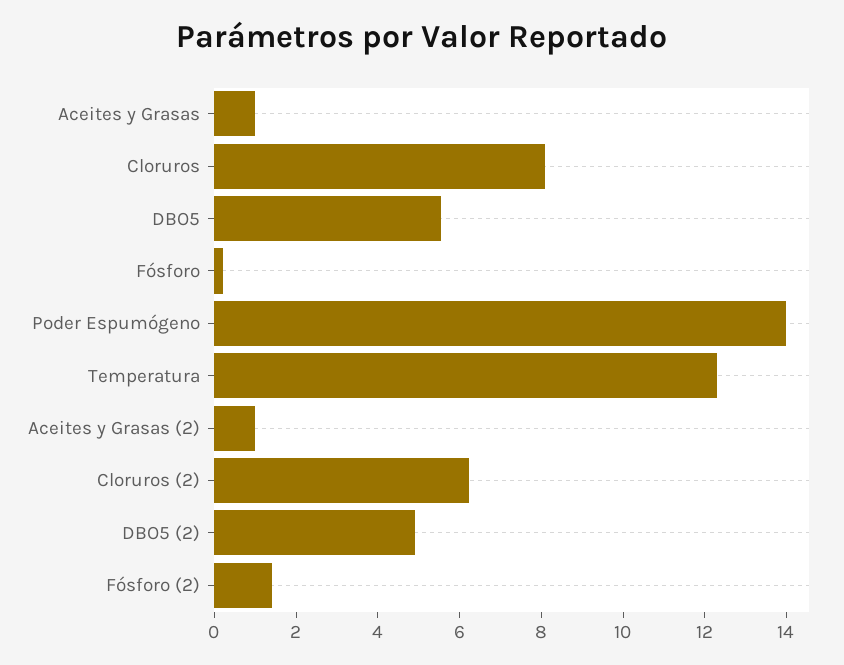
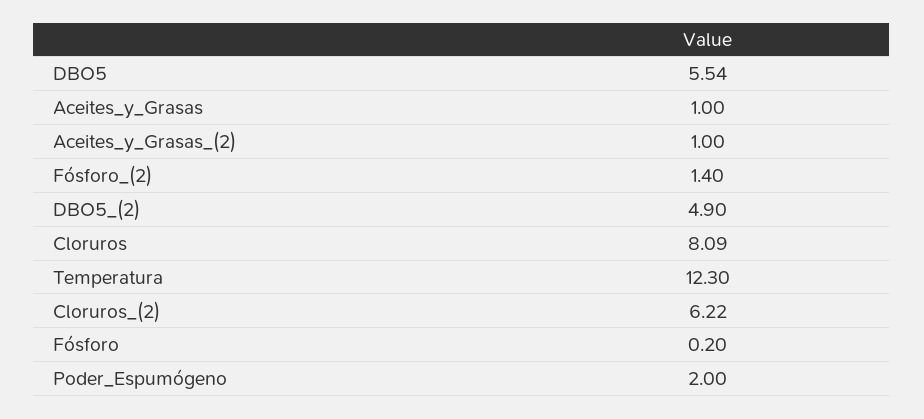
  {
    "Aceites y Grasas": 1,
    "Cloruros": 8.09,
    "DBO5": 5.54,
    "Fósforo": 0.2,
-   "Poder Espumógeno": 14,
+   "Poder Espumógeno": 2,
    "Temperatura": 12.3,
    "Aceites y Grasas (2)": 1,
    "Cloruros (2)": 6.22,
    "DBO5 (2)": 4.9,
    "Fósforo (2)": 1.4
  }

